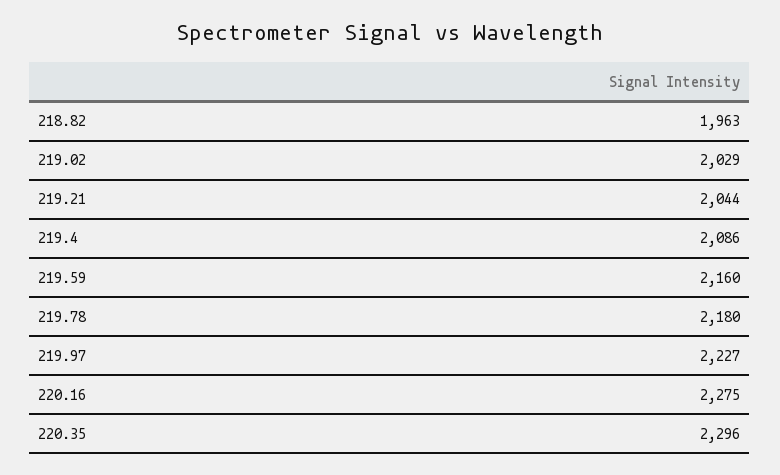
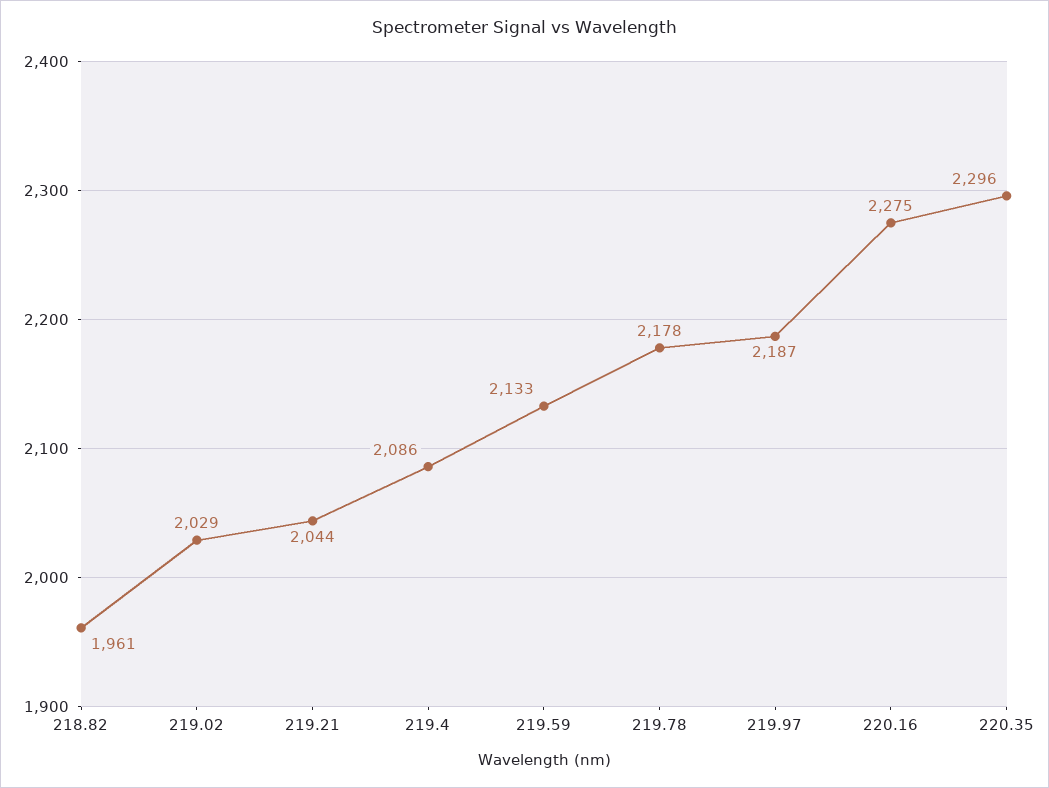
  {
-   "218.82": 1963,
+   "218.82": 1961,
    "219.02": 2029,
    "219.21": 2044,
    "219.4": 2086,
-   "219.59": 2160,
+   "219.59": 2133,
-   "219.78": 2180,
+   "219.78": 2178,
-   "219.97": 2227,
+   "219.97": 2187,
    "220.16": 2275,
    "220.35": 2296
  }

